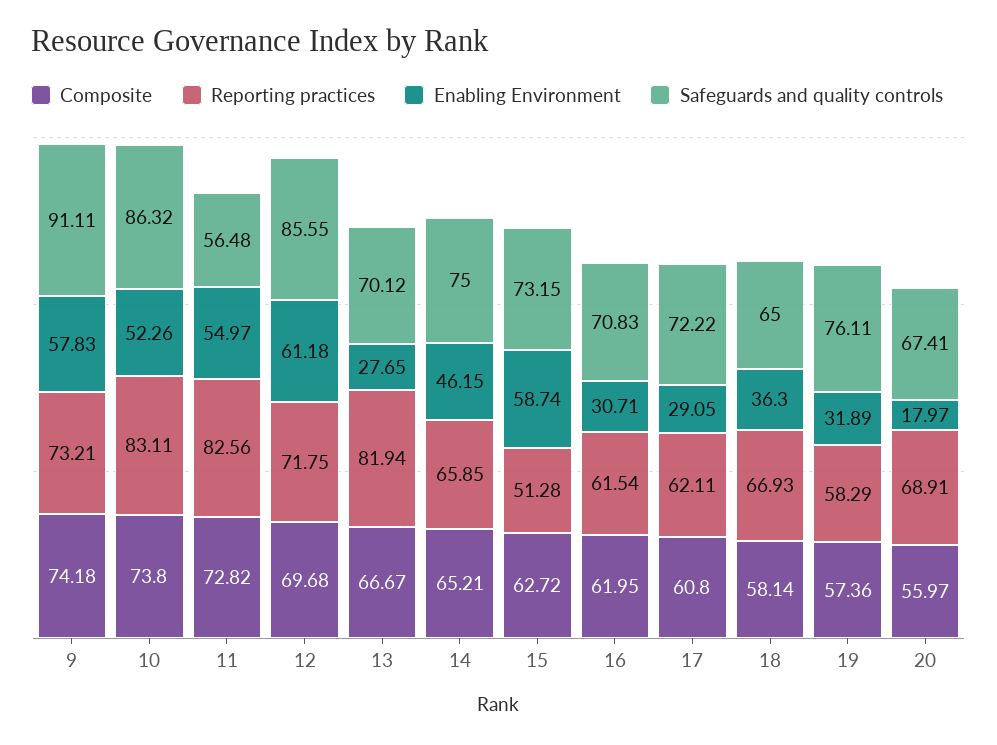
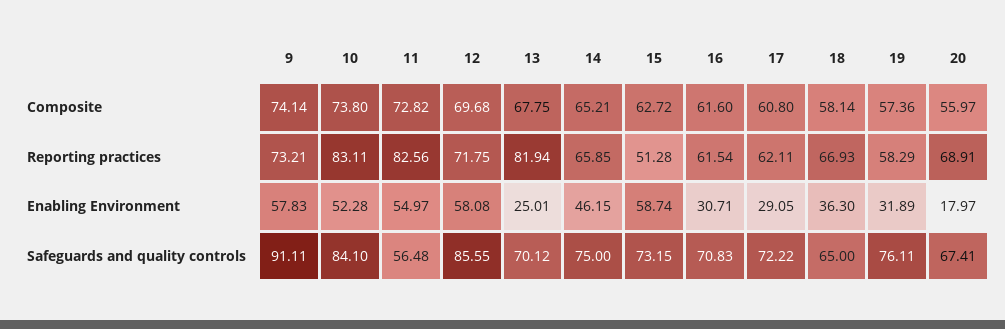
  {
    "Composite": {
-     "9": 74.18,
+     "9": 74.14,
      "10": 73.8,
      "11": 72.82,
      "12": 69.68,
-     "13": 66.67,
+     "13": 67.75,
      "14": 65.21,
      "15": 62.72,
-     "16": 61.95,
+     "16": 61.6,
      "17": 60.8,
      "18": 58.14,
      "19": 57.36,
      "20": 55.97
    },
    "Reporting practices": {
      "9": 73.21,
      "10": 83.11,
      "11": 82.56,
      "12": 71.75,
      "13": 81.94,
      "14": 65.85,
      "15": 51.28,
      "16": 61.54,
      "17": 62.11,
      "18": 66.93,
      "19": 58.29,
      "20": 68.91
    },
    "Enabling Environment": {
      "9": 57.83,
-     "10": 52.26,
+     "10": 52.28,
      "11": 54.97,
-     "12": 61.18,
+     "12": 58.08,
-     "13": 27.65,
+     "13": 25.01,
      "14": 46.15,
      "15": 58.74,
      "16": 30.71,
      "17": 29.05,
      "18": 36.3,
      "19": 31.89,
      "20": 17.97
    },
    "Safeguards and quality controls": {
      "9": 91.11,
-     "10": 86.32,
+     "10": 84.1,
      "11": 56.48,
      "12": 85.55,
      "13": 70.12,
      "14": 75,
      "15": 73.15,
      "16": 70.83,
      "17": 72.22,
      "18": 65,
      "19": 76.11,
      "20": 67.41
    }
  }

